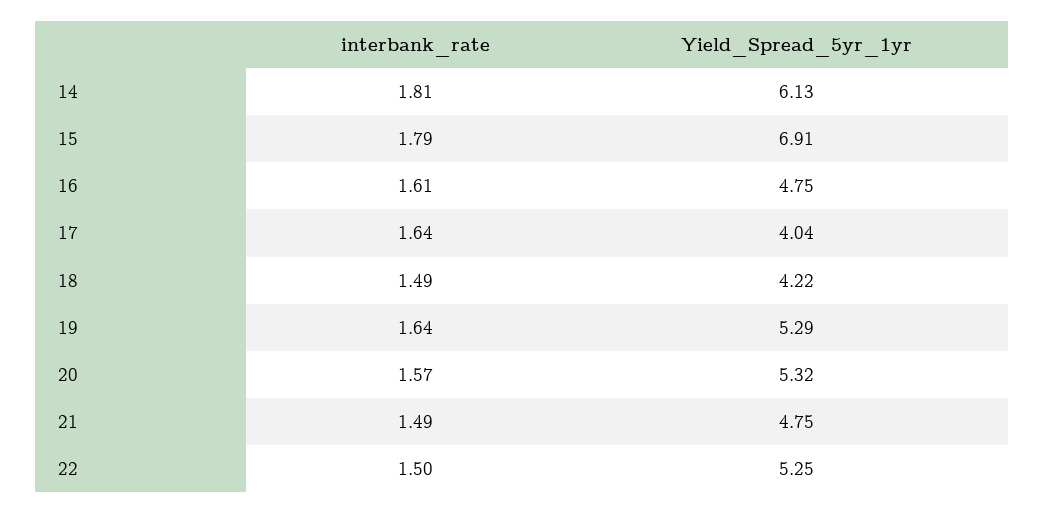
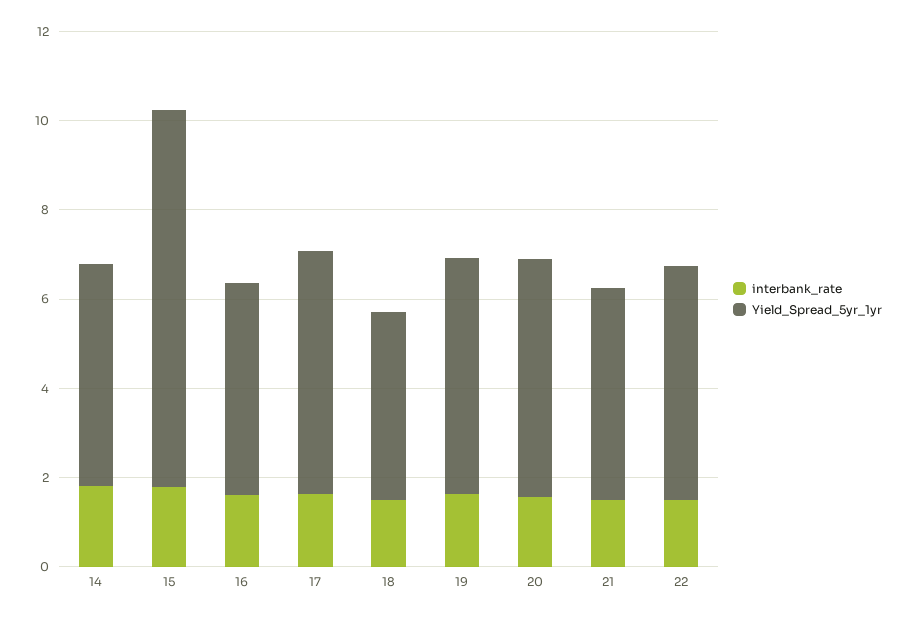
  {
    "interbank_rate": {
      "14": 1.81,
      "15": 1.79,
      "16": 1.61,
      "17": 1.64,
      "18": 1.49,
      "19": 1.64,
      "20": 1.57,
      "21": 1.49,
      "22": 1.5
    },
    "Yield_Spread_5yr_1yr": {
-     "14": 6.13,
+     "14": 5,
-     "15": 6.91,
+     "15": 8.5,
      "16": 4.75,
-     "17": 4.04,
+     "17": 5.5,
      "18": 4.22,
      "19": 5.29,
      "20": 5.32,
      "21": 4.75,
      "22": 5.25
    }
  }

